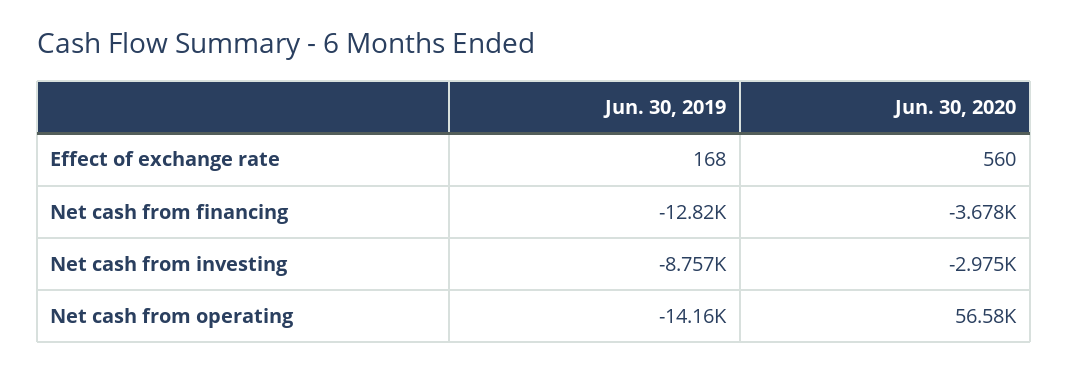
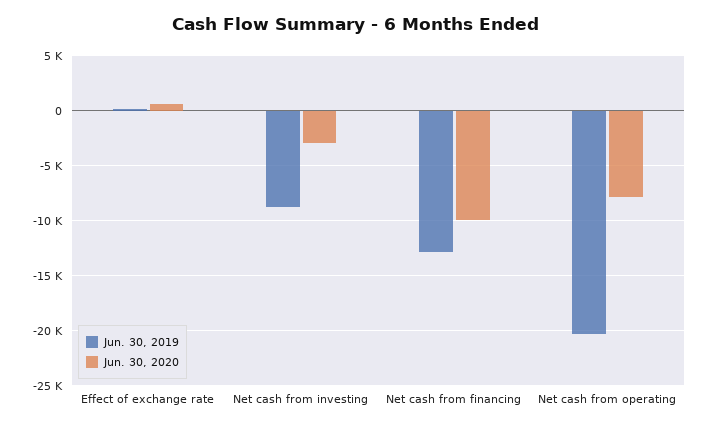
  {
    "Jun. 30, 2019": {
      "Effect of exchange rate": 168,
      "Net cash from financing": -12820,
      "Net cash from investing": -8757,
-     "Net cash from operating": -14160
+     "Net cash from operating": -20000
    },
    "Jun. 30, 2020": {
      "Effect of exchange rate": 560,
-     "Net cash from financing": -3678,
+     "Net cash from financing": -10000,
      "Net cash from investing": -2975,
-     "Net cash from operating": 56580
+     "Net cash from operating": -8000
    }
  }

